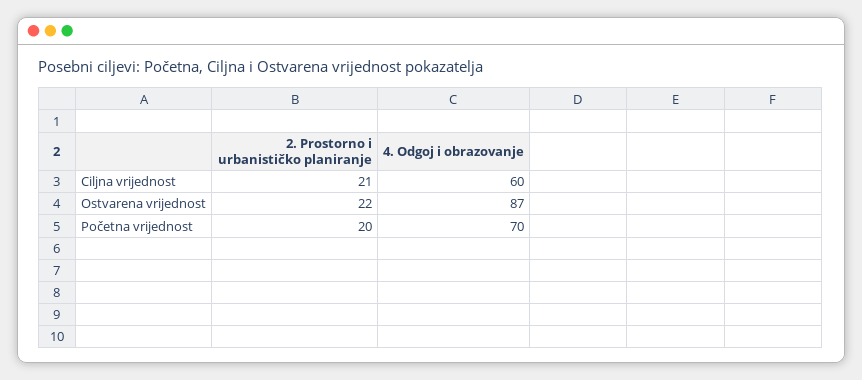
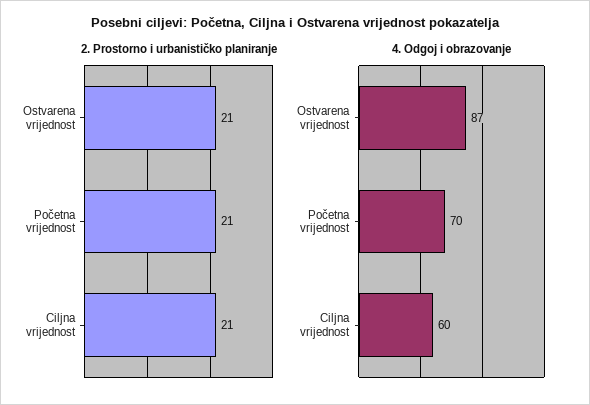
  {
    "2. Prostorno i urbanističko planiranje": {
      "Ciljna vrijednost": 21,
-     "Ostvarena vrijednost": 22,
+     "Ostvarena vrijednost": 21,
-     "Početna vrijednost": 20
+     "Početna vrijednost": 21
    },
    "4. Odgoj i obrazovanje": {
      "Ciljna vrijednost": 60,
      "Ostvarena vrijednost": 87,
      "Početna vrijednost": 70
    }
  }

